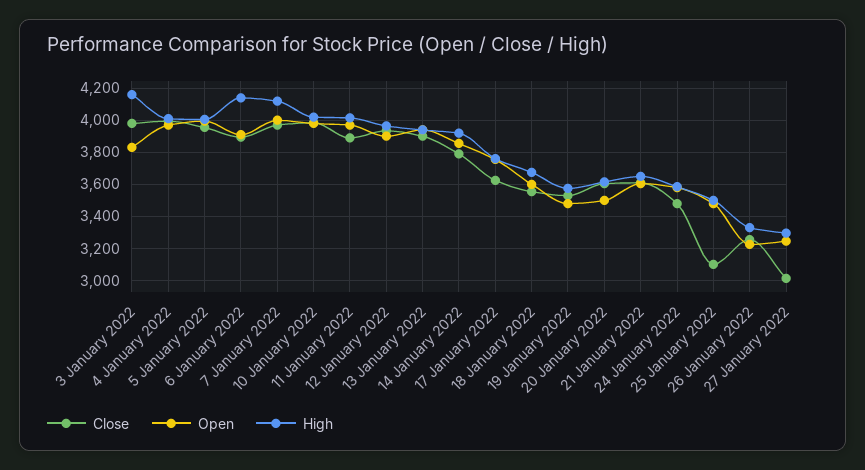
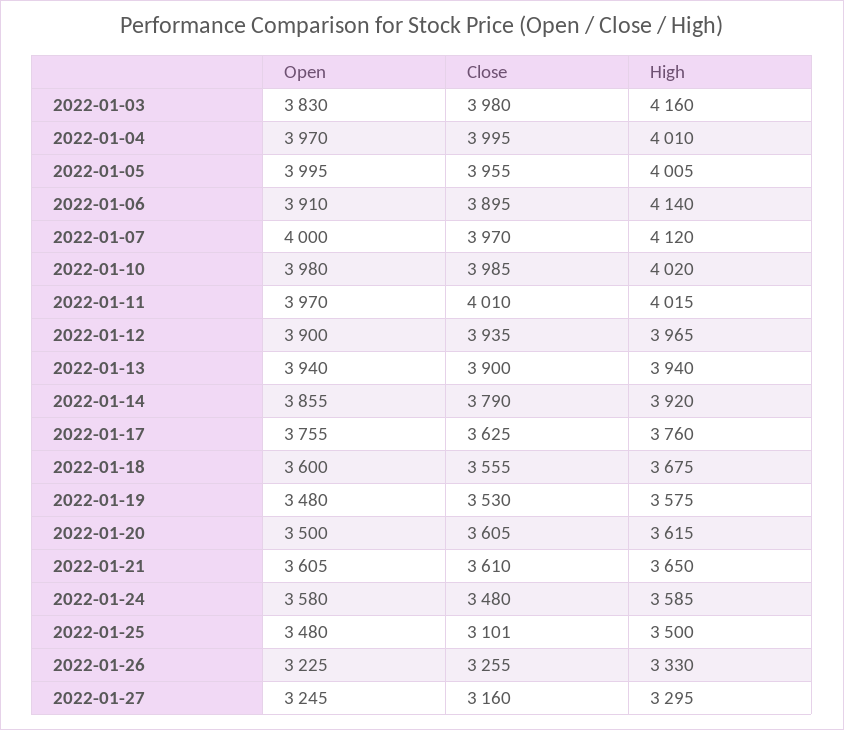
  {
    "Close": {
      "3 January 2022": 3980,
      "4 January 2022": 3995,
      "5 January 2022": 3955,
      "6 January 2022": 3895,
      "7 January 2022": 3970,
      "10 January 2022": 3985,
-     "11 January 2022": 3900,
+     "11 January 2022": 4010,
      "12 January 2022": 3935,
      "13 January 2022": 3900,
      "14 January 2022": 3790,
      "17 January 2022": 3625,
      "18 January 2022": 3555,
      "19 January 2022": 3530,
      "20 January 2022": 3605,
      "21 January 2022": 3610,
      "24 January 2022": 3480,
      "25 January 2022": 3101,
      "26 January 2022": 3255,
-     "27 January 2022": 3000
+     "27 January 2022": 3160
    },
    "Open": {
      "3 January 2022": 3830,
      "4 January 2022": 3970,
      "5 January 2022": 3995,
      "6 January 2022": 3910,
      "7 January 2022": 4000,
      "10 January 2022": 3980,
      "11 January 2022": 3970,
      "12 January 2022": 3900,
      "13 January 2022": 3940,
      "14 January 2022": 3855,
      "17 January 2022": 3755,
      "18 January 2022": 3600,
      "19 January 2022": 3480,
      "20 January 2022": 3500,
      "21 January 2022": 3605,
      "24 January 2022": 3580,
      "25 January 2022": 3480,
      "26 January 2022": 3225,
      "27 January 2022": 3245
    },
    "High": {
      "3 January 2022": 4160,
      "4 January 2022": 4010,
      "5 January 2022": 4005,
      "6 January 2022": 4140,
      "7 January 2022": 4120,
      "10 January 2022": 4020,
      "11 January 2022": 4015,
      "12 January 2022": 3965,
      "13 January 2022": 3940,
      "14 January 2022": 3920,
      "17 January 2022": 3760,
      "18 January 2022": 3675,
      "19 January 2022": 3575,
      "20 January 2022": 3615,
      "21 January 2022": 3650,
      "24 January 2022": 3585,
      "25 January 2022": 3500,
      "26 January 2022": 3330,
      "27 January 2022": 3295
    }
  }

